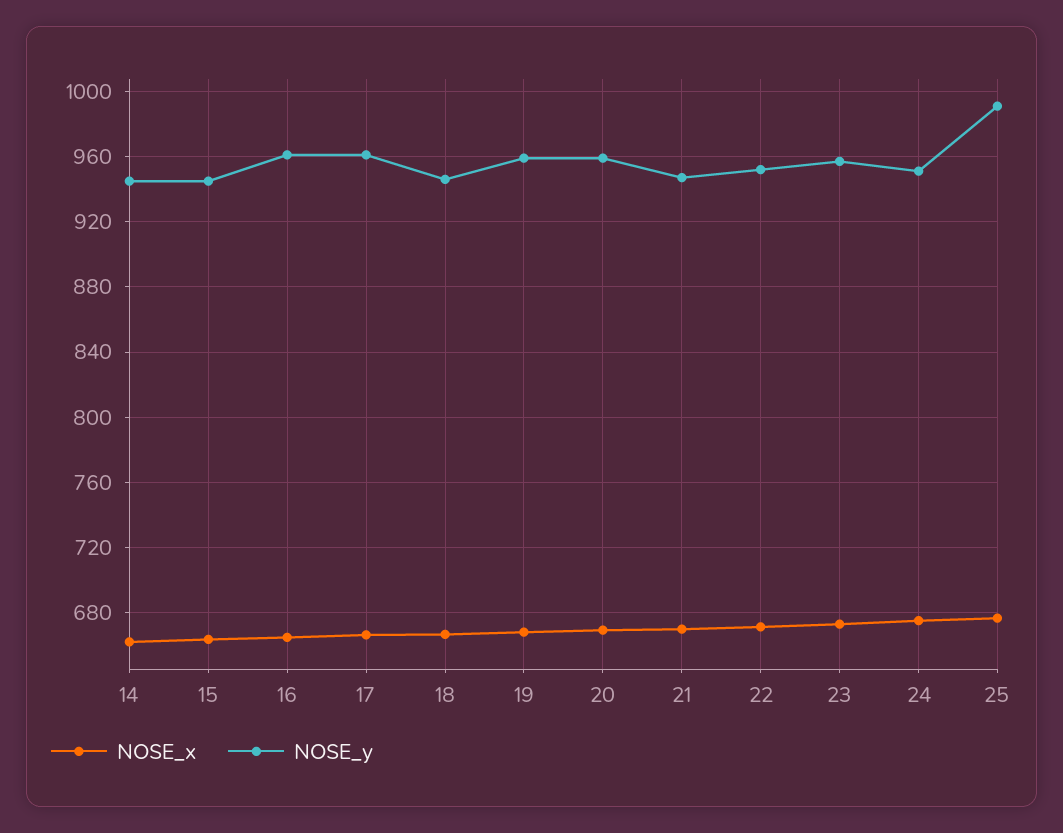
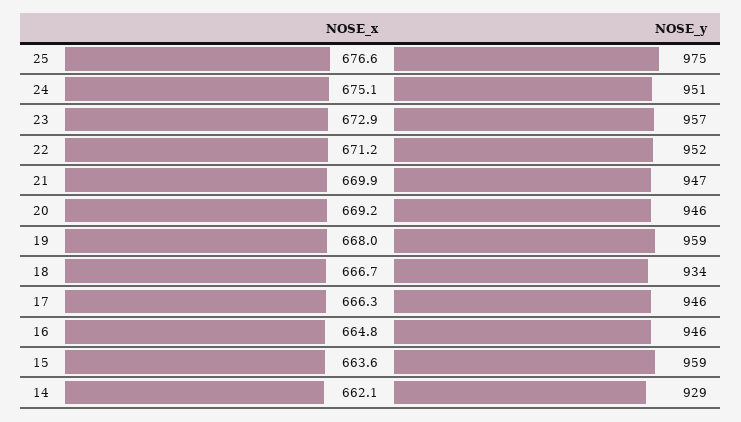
  {
    "NOSE_x": {
      "14": 662.1,
      "15": 663.6,
      "16": 664.8,
      "17": 666.3,
      "18": 666.7,
      "19": 668,
      "20": 669.2,
      "21": 669.9,
      "22": 671.2,
      "23": 672.9,
      "24": 675.1,
      "25": 676.6
    },
    "NOSE_y": {
-     "14": 945,
+     "14": 929,
-     "15": 945,
+     "15": 959,
-     "16": 960,
+     "16": 946,
-     "17": 960,
+     "17": 946,
-     "18": 945,
+     "18": 934,
      "19": 959,
-     "20": 960,
+     "20": 946,
      "21": 947,
      "22": 952,
      "23": 957,
      "24": 951,
-     "25": 990
+     "25": 975
    }
  }

